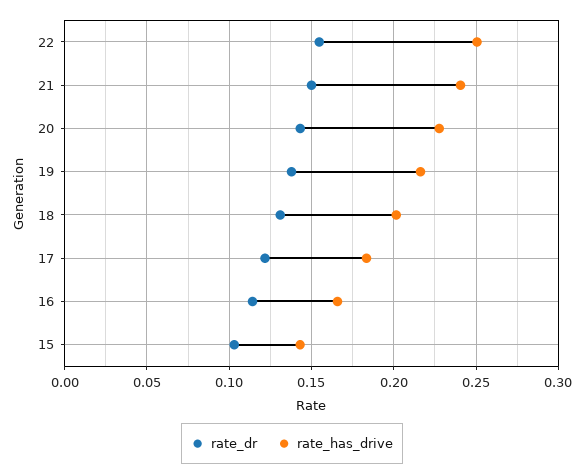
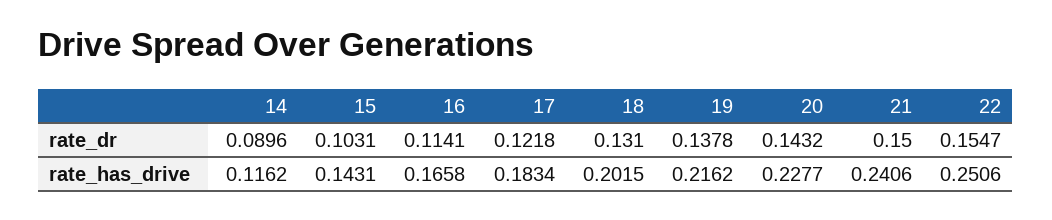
  {
    "rate_dr": {
      "22": 0.1547,
      "21": 0.15,
      "20": 0.1432,
      "19": 0.1378,
      "18": 0.131,
      "17": 0.1218,
      "16": 0.1141,
-     "15": 0.1031
+     "15": 0.1031,
+     "14": 0.0896
    },
    "rate_has_drive": {
      "22": 0.2506,
      "21": 0.2406,
      "20": 0.2277,
      "19": 0.2162,
      "18": 0.2015,
      "17": 0.1834,
      "16": 0.1658,
-     "15": 0.1431
+     "15": 0.1431,
+     "14": 0.1162
    }
  }

